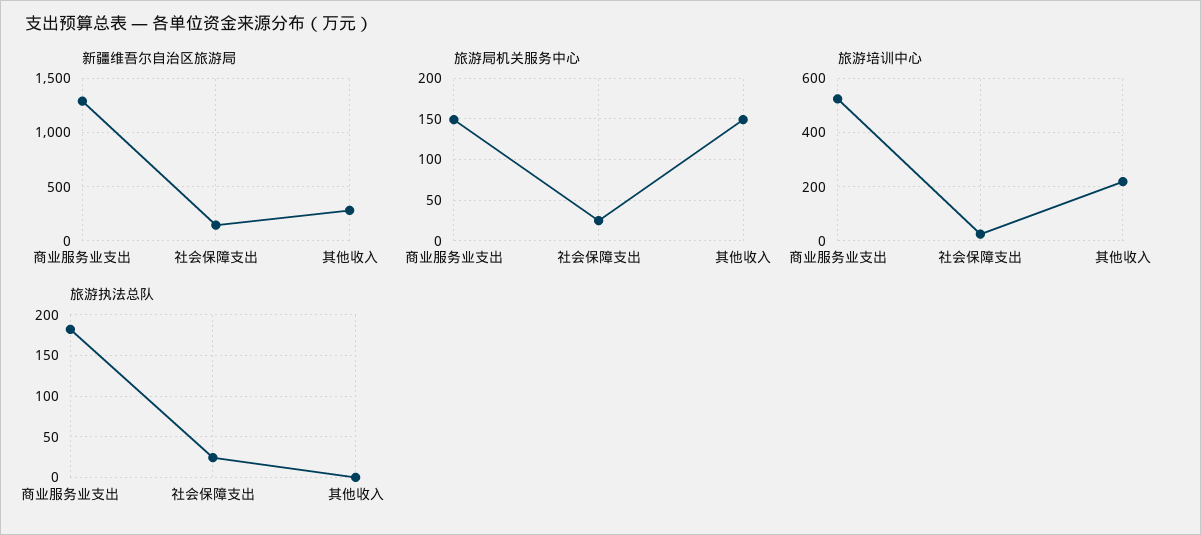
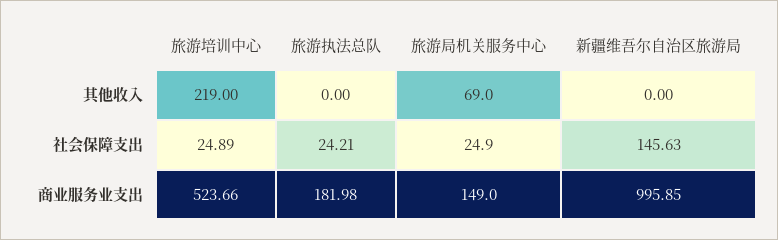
  {
    "新疆维吾尔自治区旅游局": {
-     "商业服务业支出": 1300,
+     "商业服务业支出": 995.85,
      "社会保障支出": 145.63,
-     "其他收入": 300
+     "其他收入": 0
    },
    "旅游局机关服务中心": {
      "商业服务业支出": 149,
      "社会保障支出": 24.9,
-     "其他收入": 150
+     "其他收入": 69
    },
    "旅游培训中心": {
      "商业服务业支出": 523.66,
      "社会保障支出": 24.89,
      "其他收入": 219
    },
    "旅游执法总队": {
      "商业服务业支出": 181.98,
      "社会保障支出": 24.21,
      "其他收入": 0
    }
  }

